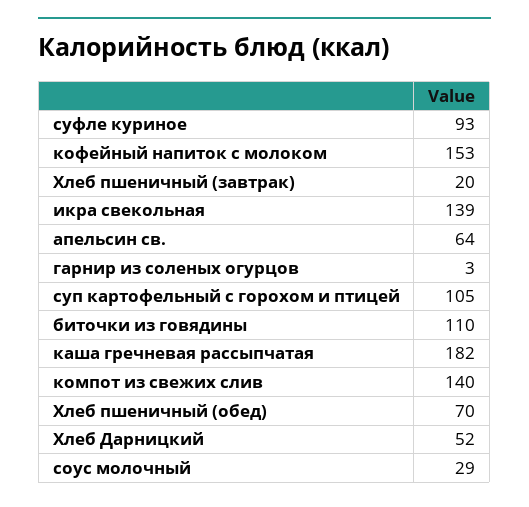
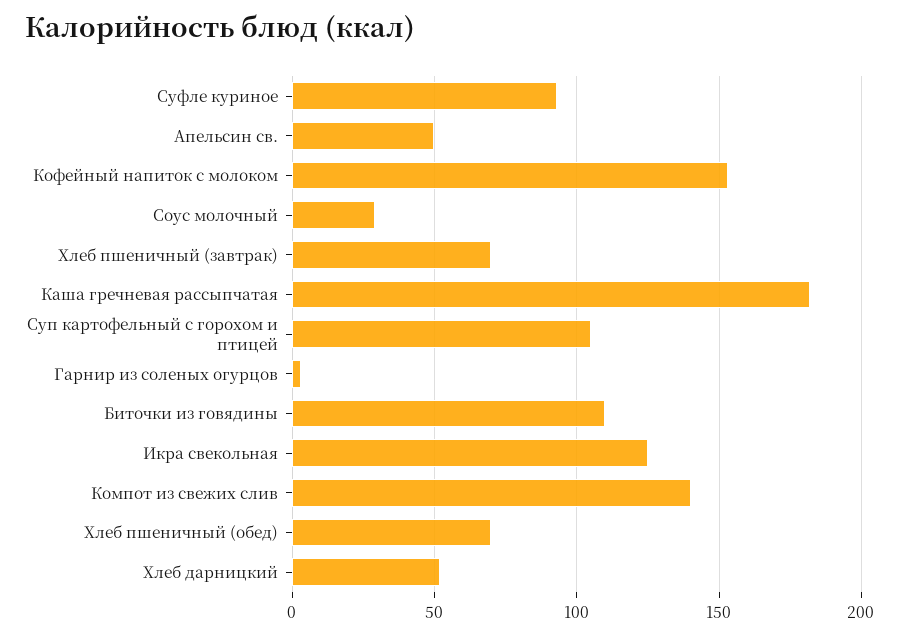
  {
    "суфле куриное": 93,
    "кофейный напиток с молоком": 153,
-   "Хлеб пшеничный (завтрак)": 20,
+   "Хлеб пшеничный (завтрак)": 70,
-   "икра свекольная": 139,
+   "икра свекольная": 125,
-   "апельсин св.": 64,
+   "апельсин св.": 50,
    "гарнир из соленых огурцов": 3,
    "суп картофельный с горохом и птицей": 105,
    "биточки из говядины": 110,
    "каша гречневая рассыпчатая": 182,
    "компот из свежих слив": 140,
    "Хлеб пшеничный (обед)": 70,
    "Хлеб Дарницкий": 52,
    "соус молочный": 29
  }

